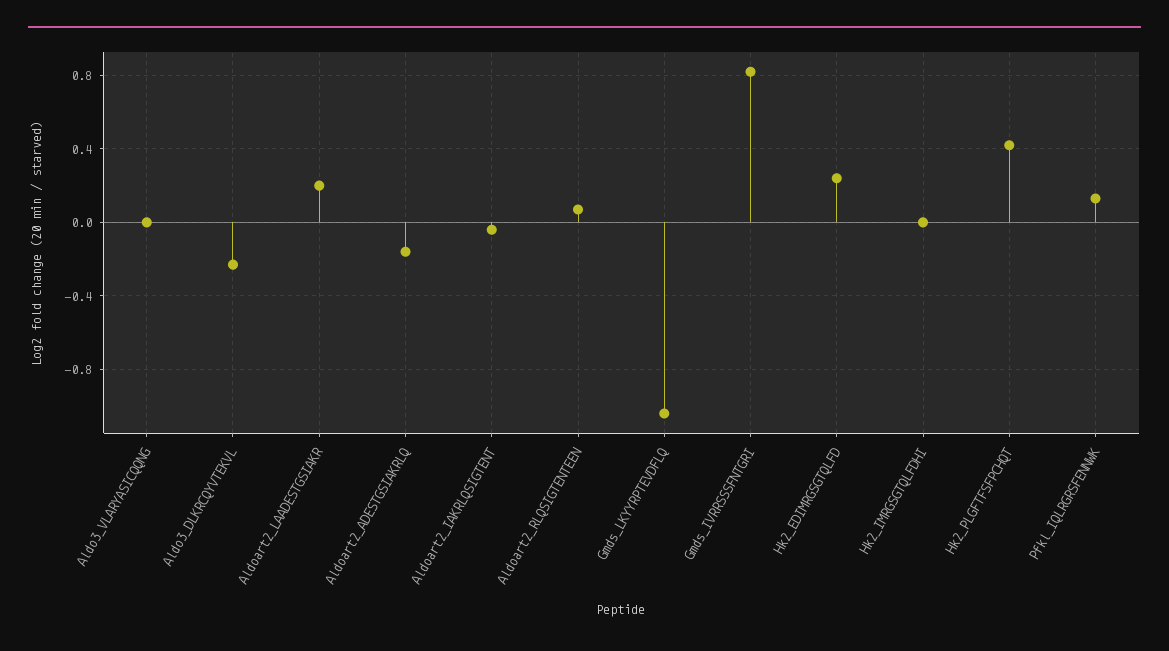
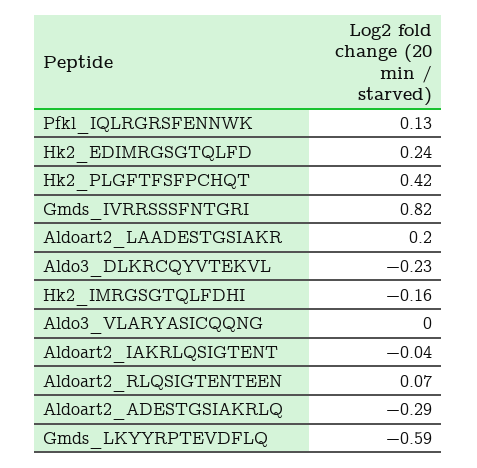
  {
    "Aldo3_VLARYASICQQNG": 0,
    "Aldo3_DLKRCQYVTEKVL": -0.23,
    "Aldoart2_LAADESTGSIAKR": 0.2,
-   "Aldoart2_ADESTGSIAKRLQ": -0.15,
+   "Aldoart2_ADESTGSIAKRLQ": -0.29,
    "Aldoart2_IAKRLQSIGTENT": -0.04,
    "Aldoart2_RLQSIGTENTEEN": 0.07,
-   "Gmds_LKYYRPTEVDFLQ": -1.05,
+   "Gmds_LKYYRPTEVDFLQ": -0.59,
    "Gmds_IVRRSSSFNTGRI": 0.82,
    "Hk2_EDIMRGSGTQLFD": 0.24,
-   "Hk2_IMRGSGTQLFDHI": 0,
+   "Hk2_IMRGSGTQLFDHI": -0.16,
    "Hk2_PLGFTFSFPCHQT": 0.42,
    "Pfkl_IQLRGRSFENNWK": 0.13
  }

